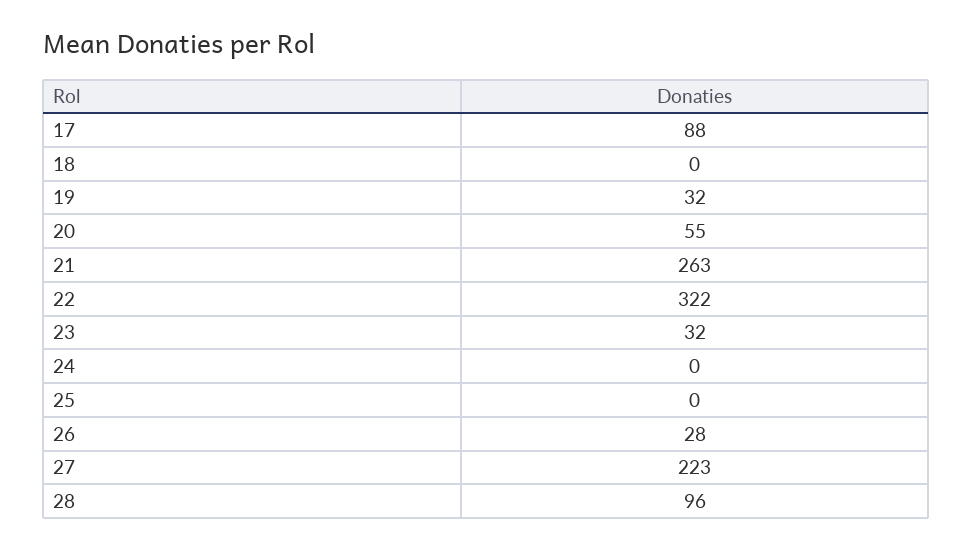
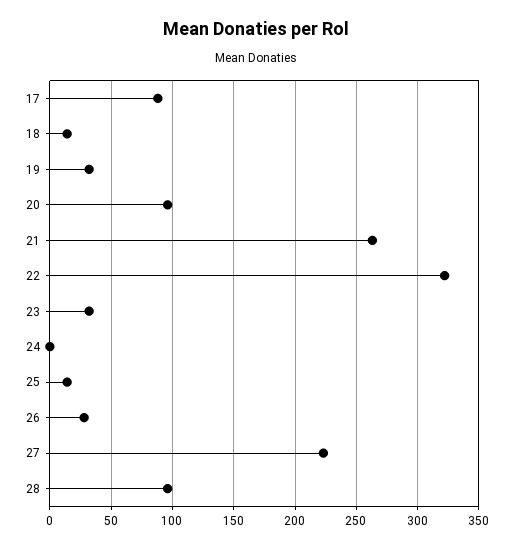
  {
    "17": 88,
-   "18": 0,
+   "18": 15,
    "19": 32,
-   "20": 55,
+   "20": 95,
    "21": 263,
    "22": 322,
    "23": 32,
    "24": 0,
-   "25": 0,
+   "25": 15,
    "26": 28,
    "27": 223,
    "28": 96
  }

